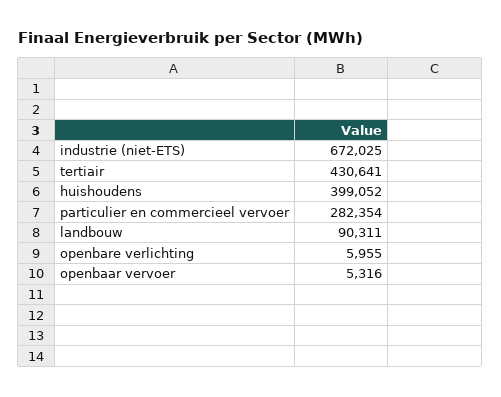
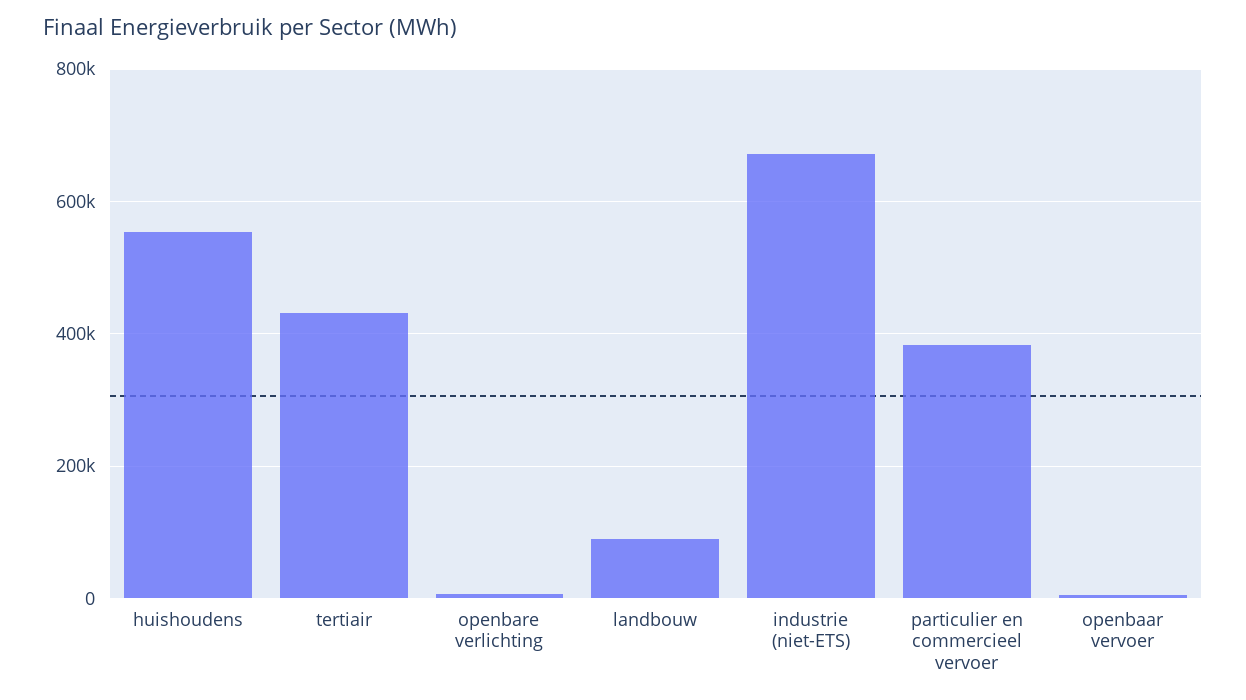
  {
    "industrie (niet-ETS)": 672025,
    "tertiair": 430641,
-   "huishoudens": 399052,
+   "huishoudens": 560000,
-   "particulier en commercieel vervoer": 282354,
+   "particulier en commercieel vervoer": 380000,
    "landbouw": 90311,
    "openbare verlichting": 5955,
    "openbaar vervoer": 5316
  }

